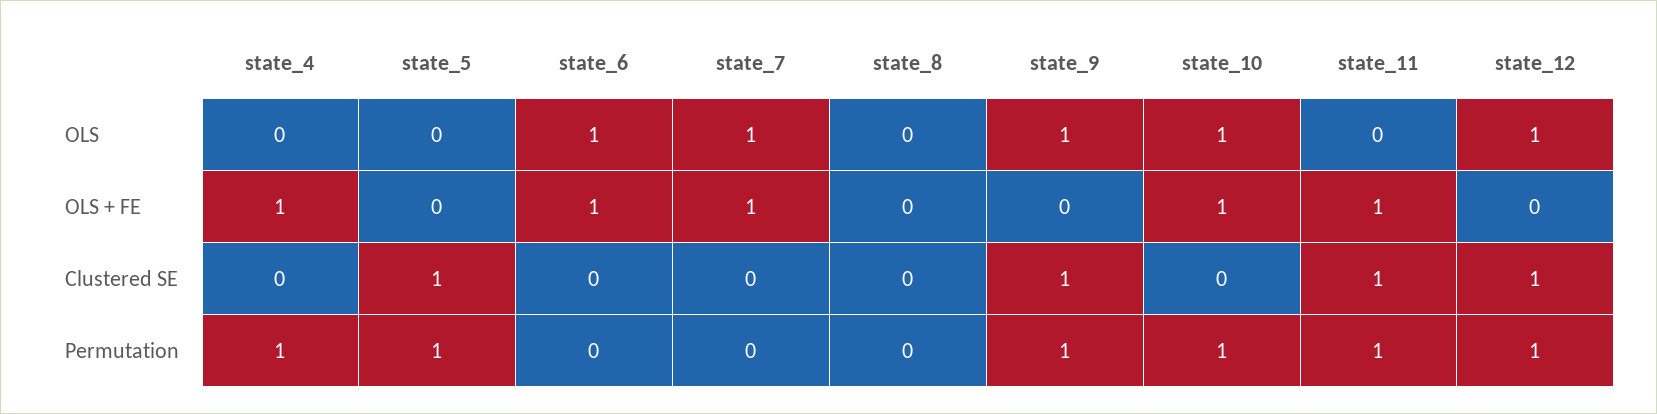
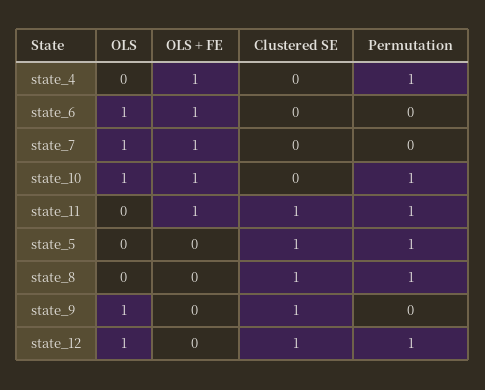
  {
    "state_4": {
      "OLS": 0,
      "OLS + FE": 1,
      "Clustered SE": 0,
      "Permutation": 1
    },
    "state_5": {
      "OLS": 0,
      "OLS + FE": 0,
      "Clustered SE": 1,
      "Permutation": 1
    },
    "state_6": {
      "OLS": 1,
      "OLS + FE": 1,
      "Clustered SE": 0,
      "Permutation": 0
    },
    "state_7": {
      "OLS": 1,
      "OLS + FE": 1,
      "Clustered SE": 0,
      "Permutation": 0
    },
    "state_8": {
      "OLS": 0,
      "OLS + FE": 0,
-     "Clustered SE": 0,
+     "Clustered SE": 1,
-     "Permutation": 0
+     "Permutation": 1
    },
    "state_9": {
      "OLS": 1,
      "OLS + FE": 0,
      "Clustered SE": 1,
-     "Permutation": 1
+     "Permutation": 0
    },
    "state_10": {
      "OLS": 1,
      "OLS + FE": 1,
      "Clustered SE": 0,
      "Permutation": 1
    },
    "state_11": {
      "OLS": 0,
      "OLS + FE": 1,
      "Clustered SE": 1,
      "Permutation": 1
    },
    "state_12": {
      "OLS": 1,
      "OLS + FE": 0,
      "Clustered SE": 1,
      "Permutation": 1
    }
  }

